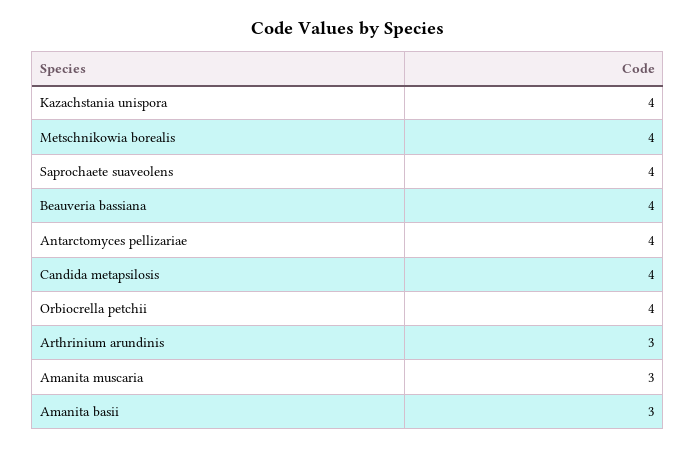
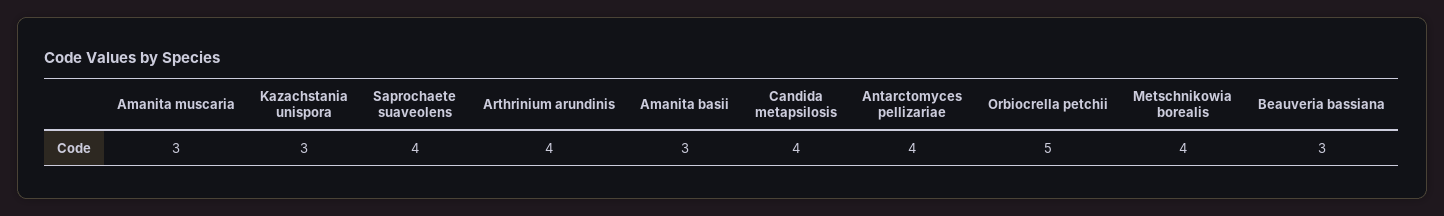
  {
-   "Kazachstania unispora": 4,
+   "Kazachstania unispora": 3,
    "Metschnikowia borealis": 4,
    "Saprochaete suaveolens": 4,
-   "Beauveria bassiana": 4,
+   "Beauveria bassiana": 3,
    "Antarctomyces pellizariae": 4,
    "Candida metapsilosis": 4,
-   "Orbiocrella petchii": 4,
+   "Orbiocrella petchii": 5,
-   "Arthrinium arundinis": 3,
+   "Arthrinium arundinis": 4,
    "Amanita muscaria": 3,
    "Amanita basii": 3
  }

